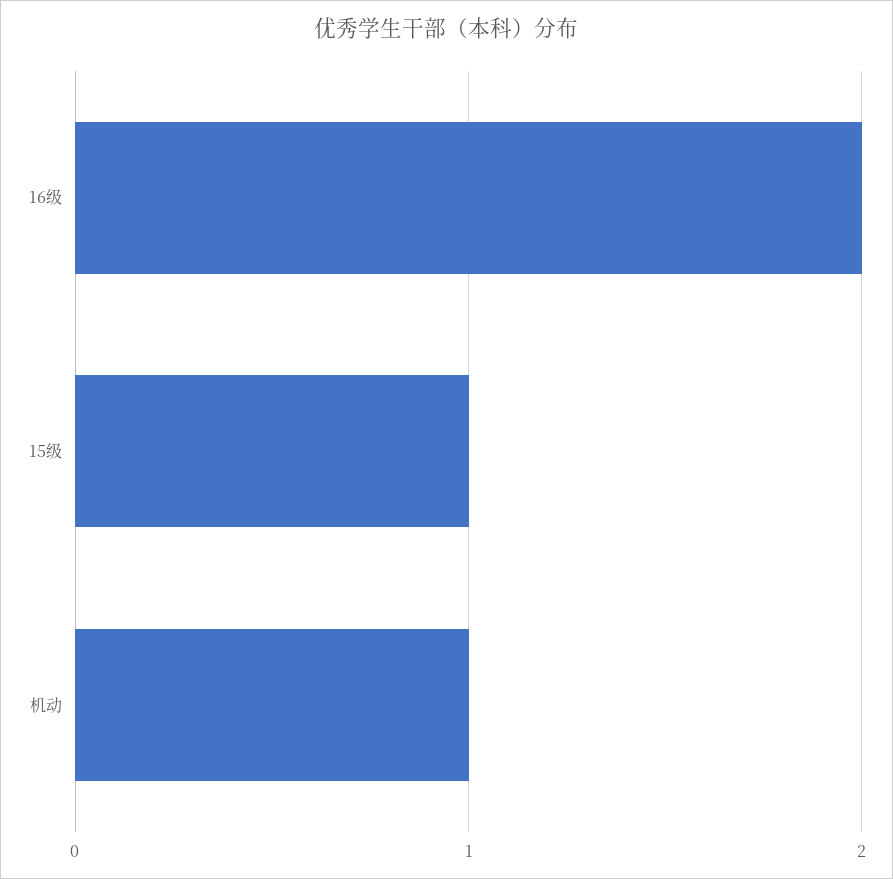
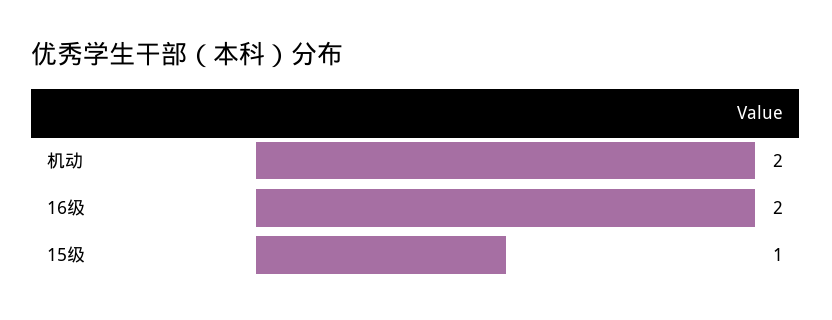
  {
    "16级": 2,
    "15级": 1,
-   "机动": 1
+   "机动": 2
  }

